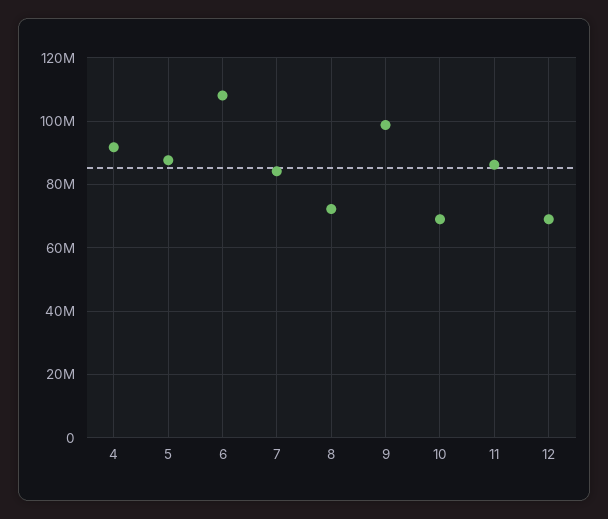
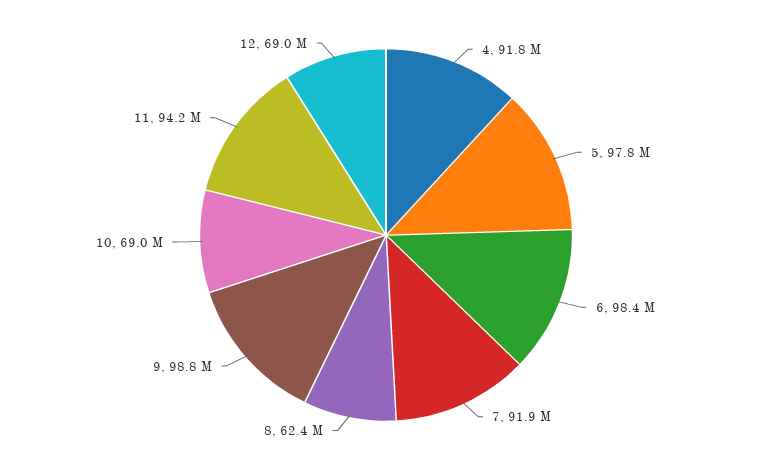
  {
    "4": 91800000,
-   "5": 88000000,
+   "5": 97800000,
-   "6": 108000000,
+   "6": 98400000,
-   "7": 84000000,
+   "7": 91900000,
-   "8": 72000000,
+   "8": 62400000,
    "9": 98800000,
    "10": 69000000,
-   "11": 86000000,
+   "11": 94200000,
    "12": 69000000
  }

